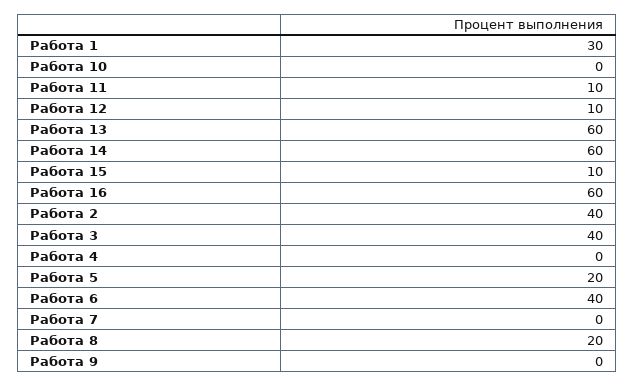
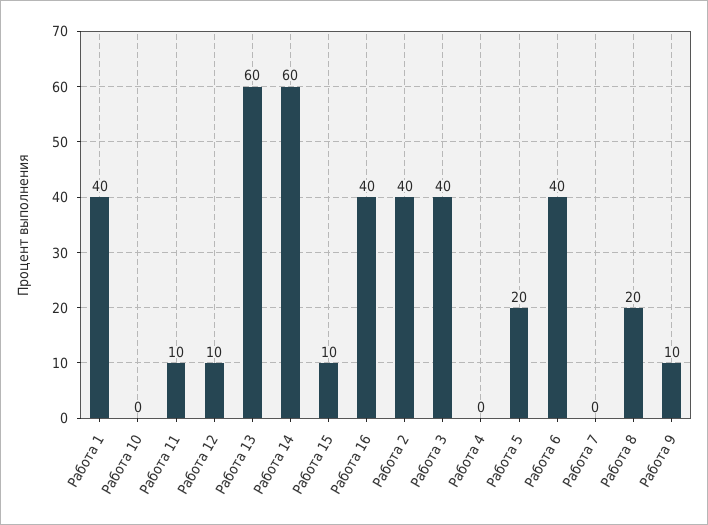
  {
-   "Работа 1": 30,
+   "Работа 1": 40,
    "Работа 10": 0,
    "Работа 11": 10,
    "Работа 12": 10,
    "Работа 13": 60,
    "Работа 14": 60,
    "Работа 15": 10,
-   "Работа 16": 60,
+   "Работа 16": 40,
    "Работа 2": 40,
    "Работа 3": 40,
    "Работа 4": 0,
    "Работа 5": 20,
    "Работа 6": 40,
    "Работа 7": 0,
    "Работа 8": 20,
-   "Работа 9": 0
+   "Работа 9": 10
  }

